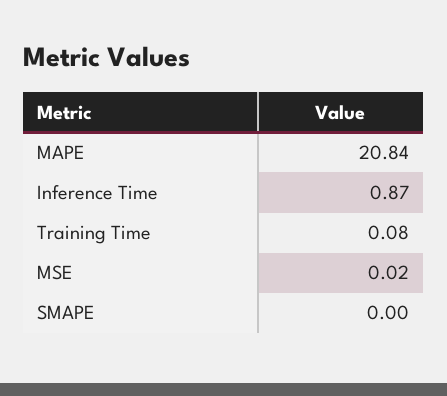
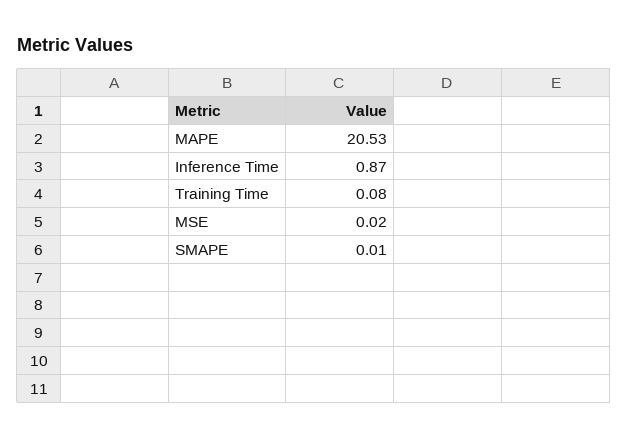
  {
-   "MAPE": 20.84,
+   "MAPE": 20.53,
    "Inference Time": 0.87,
    "Training Time": 0.08,
    "MSE": 0.02,
-   "SMAPE": 0
+   "SMAPE": 0.01
  }

